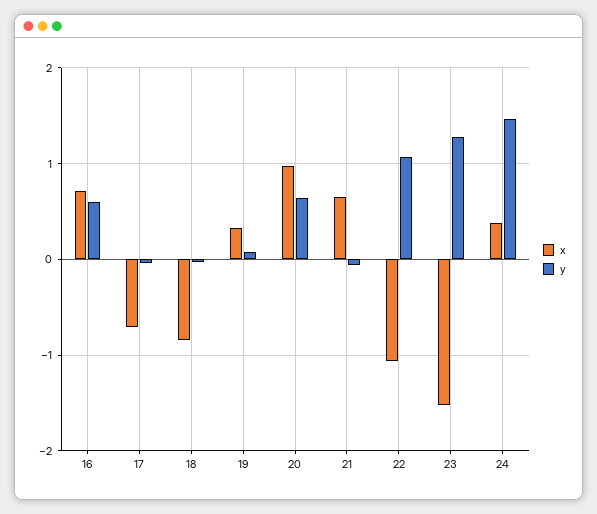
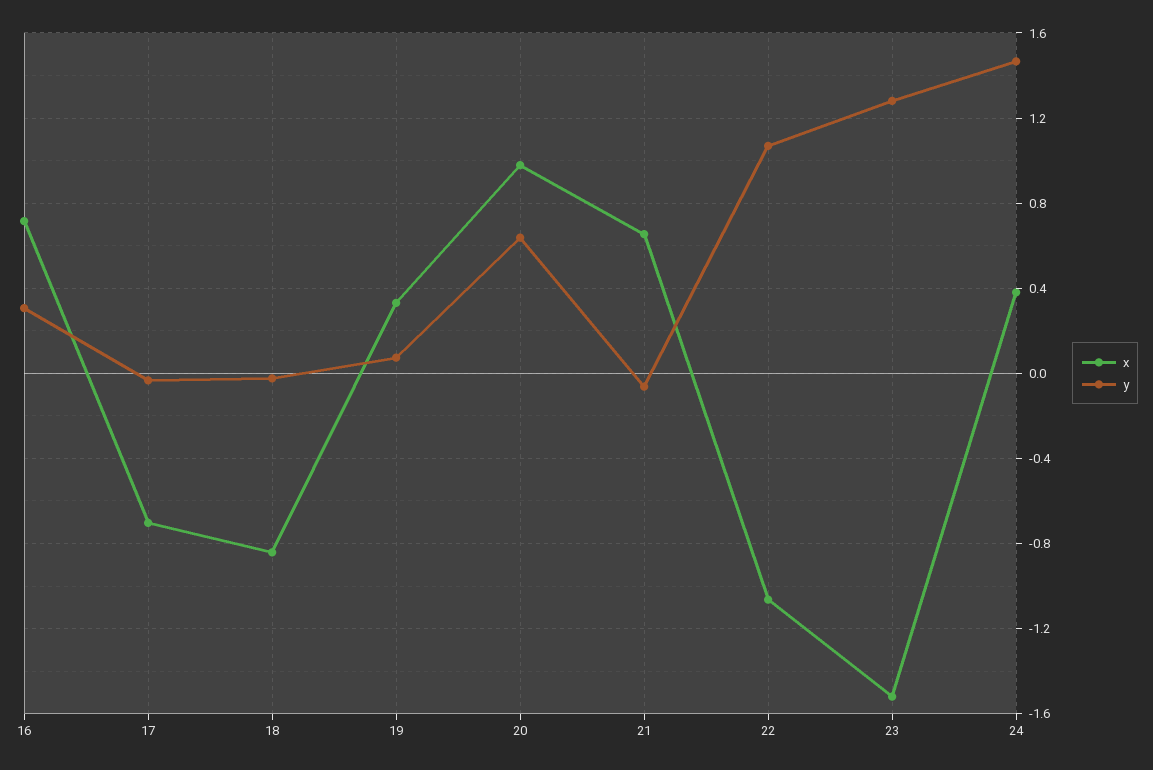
  {
    "x": {
      "16": 0.7,
      "17": -0.7,
      "18": -0.85,
      "19": 0.35,
      "20": 1,
      "21": 0.65,
      "22": -1.05,
      "23": -1.5,
      "24": 0.4
    },
    "y": {
-     "16": 0.6,
+     "16": 0.3,
      "17": -0.05,
      "18": 0,
      "19": 0.05,
      "20": 0.65,
      "21": -0.05,
      "22": 1.05,
      "23": 1.3,
      "24": 1.45
    }
  }

